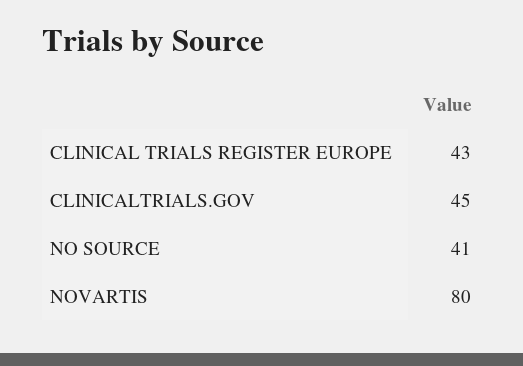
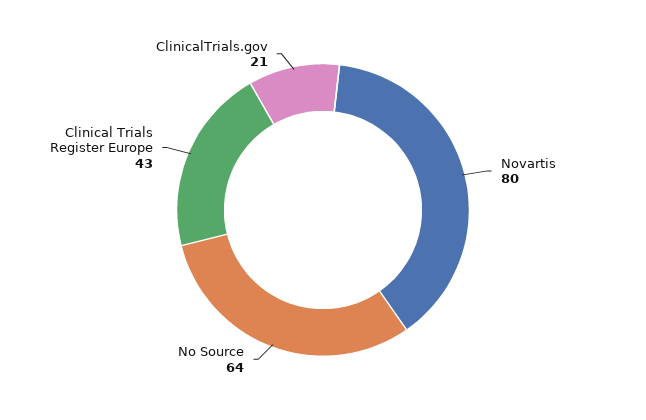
  {
    "CLINICAL TRIALS REGISTER EUROPE": 43,
-   "CLINICALTRIALS.GOV": 45,
+   "CLINICALTRIALS.GOV": 21,
-   "NO SOURCE": 41,
+   "NO SOURCE": 64,
    "NOVARTIS": 80
  }

